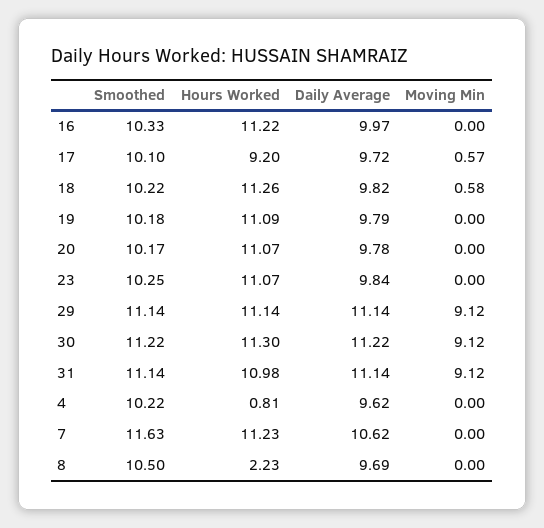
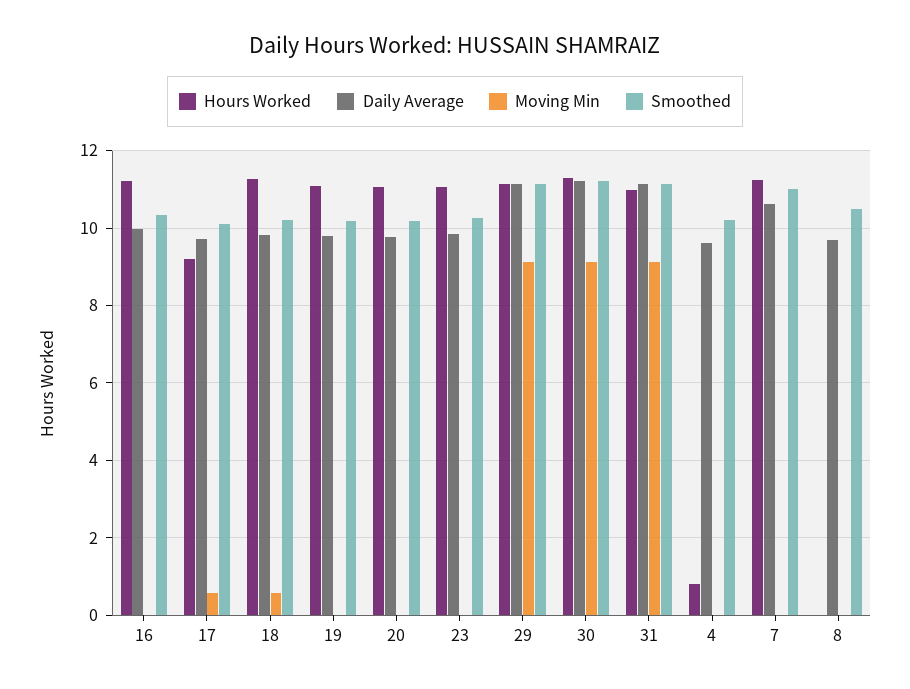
  {
    "Smoothed": {
      "16": 10.33,
      "17": 10.1,
      "18": 10.22,
      "19": 10.18,
      "20": 10.17,
      "23": 10.25,
      "29": 11.14,
      "30": 11.22,
      "31": 11.14,
      "4": 10.22,
-     "7": 11.63,
+     "7": 11,
      "8": 10.5
    },
    "Hours Worked": {
      "16": 11.22,
      "17": 9.2,
      "18": 11.26,
      "19": 11.09,
      "20": 11.07,
      "23": 11.07,
      "29": 11.14,
      "30": 11.3,
      "31": 10.98,
      "4": 0.81,
      "7": 11.23,
-     "8": 2.23
+     "8": 0
    },
    "Daily Average": {
      "16": 9.97,
      "17": 9.72,
      "18": 9.82,
      "19": 9.79,
      "20": 9.78,
      "23": 9.84,
      "29": 11.14,
      "30": 11.22,
      "31": 11.14,
      "4": 9.62,
      "7": 10.62,
      "8": 9.69
    },
    "Moving Min": {
      "16": 0,
      "17": 0.57,
      "18": 0.58,
      "19": 0,
      "20": 0,
      "23": 0,
      "29": 9.12,
      "30": 9.12,
      "31": 9.12,
      "4": 0,
      "7": 0,
      "8": 0
    }
  }

